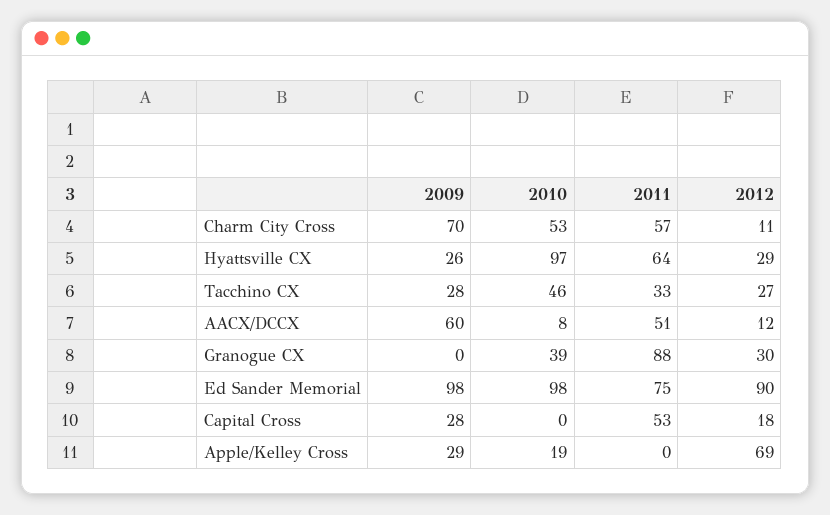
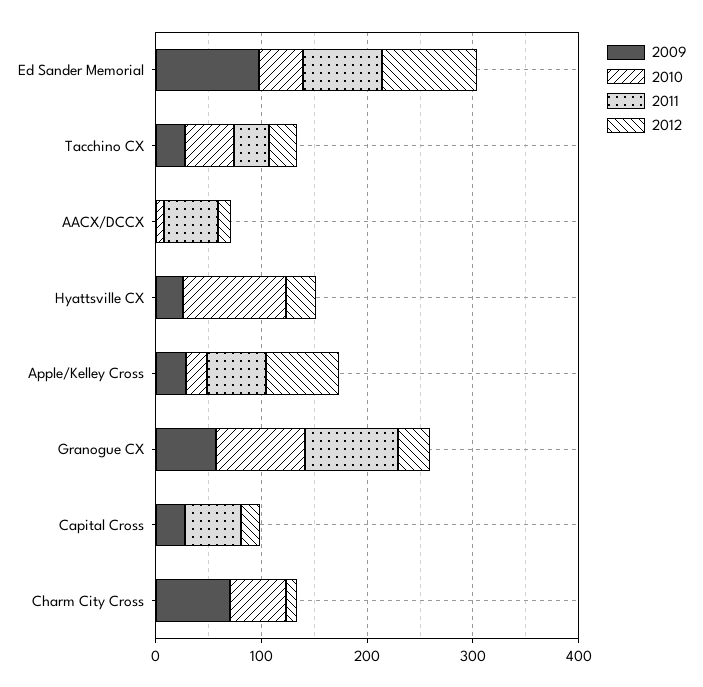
  {
    "2009": {
      "Charm City Cross": 70,
      "Hyattsville CX": 26,
      "Tacchino CX": 28,
-     "AACX/DCCX": 60,
+     "AACX/DCCX": 0,
-     "Granogue CX": 0,
+     "Granogue CX": 60,
      "Ed Sander Memorial": 98,
      "Capital Cross": 28,
      "Apple/Kelley Cross": 29
    },
    "2010": {
      "Charm City Cross": 53,
      "Hyattsville CX": 97,
      "Tacchino CX": 46,
      "AACX/DCCX": 8,
-     "Granogue CX": 39,
+     "Granogue CX": 80,
-     "Ed Sander Memorial": 98,
+     "Ed Sander Memorial": 40,
      "Capital Cross": 0,
      "Apple/Kelley Cross": 19
    },
    "2011": {
-     "Charm City Cross": 57,
+     "Charm City Cross": 0,
-     "Hyattsville CX": 64,
+     "Hyattsville CX": 0,
      "Tacchino CX": 33,
      "AACX/DCCX": 51,
      "Granogue CX": 88,
      "Ed Sander Memorial": 75,
      "Capital Cross": 53,
-     "Apple/Kelley Cross": 0
+     "Apple/Kelley Cross": 60
    },
    "2012": {
      "Charm City Cross": 11,
      "Hyattsville CX": 29,
      "Tacchino CX": 27,
      "AACX/DCCX": 12,
      "Granogue CX": 30,
      "Ed Sander Memorial": 90,
      "Capital Cross": 18,
      "Apple/Kelley Cross": 69
    }
  }

